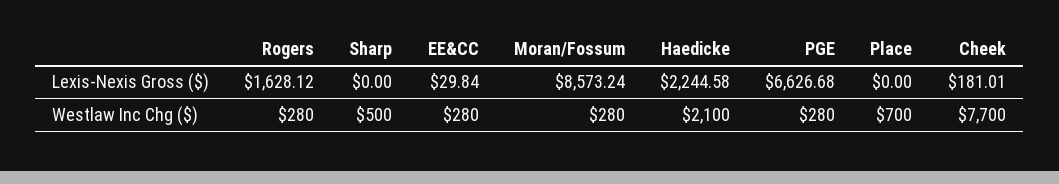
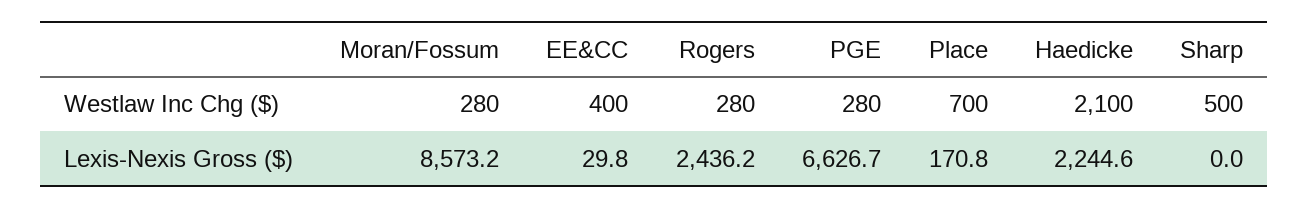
  {
    "Rogers": {
-     "Lexis-Nexis Gross ($)": 1628.12,
+     "Lexis-Nexis Gross ($)": 2436.2,
      "Westlaw Inc Chg ($)": 280
    },
    "Sharp": {
      "Lexis-Nexis Gross ($)": 0,
      "Westlaw Inc Chg ($)": 500
    },
    "EE&CC": {
      "Lexis-Nexis Gross ($)": 29.84,
-     "Westlaw Inc Chg ($)": 280
+     "Westlaw Inc Chg ($)": 400
    },
    "Moran/Fossum": {
      "Lexis-Nexis Gross ($)": 8573.24,
      "Westlaw Inc Chg ($)": 280
    },
    "Haedicke": {
      "Lexis-Nexis Gross ($)": 2244.58,
      "Westlaw Inc Chg ($)": 2100
    },
    "PGE": {
      "Lexis-Nexis Gross ($)": 6626.68,
      "Westlaw Inc Chg ($)": 280
    },
    "Place": {
-     "Lexis-Nexis Gross ($)": 0,
+     "Lexis-Nexis Gross ($)": 170.8,
      "Westlaw Inc Chg ($)": 700
-   },
+   }
-   "Cheek": {
-     "Lexis-Nexis Gross ($)": 181.01,
-     "Westlaw Inc Chg ($)": 7700
-   }
  }

